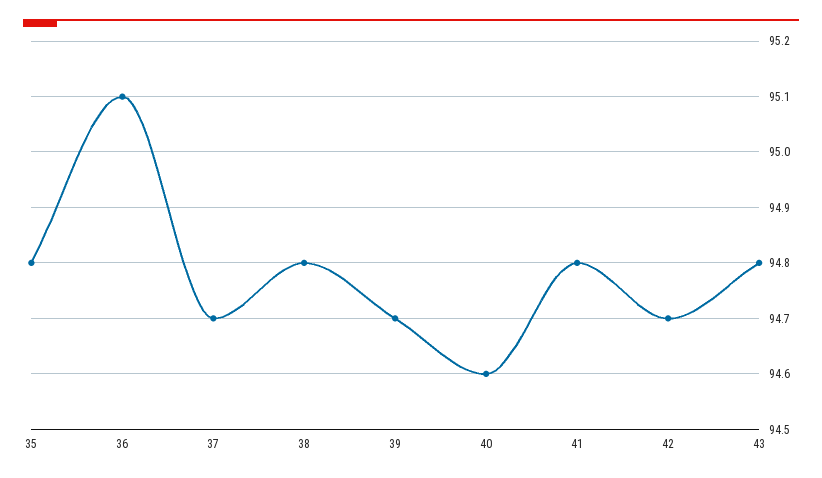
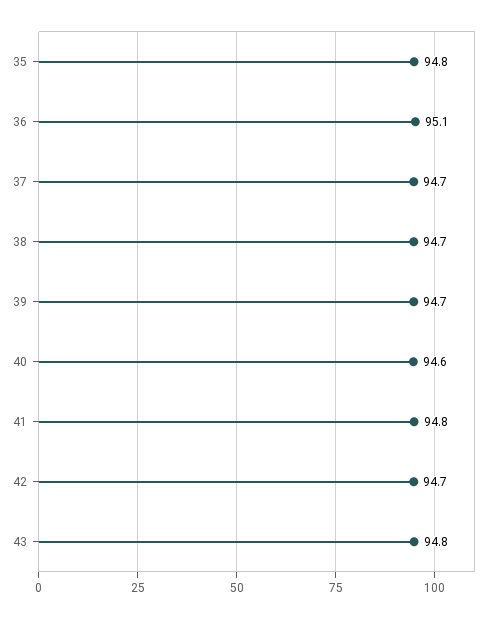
  {
    "35": 94.8,
    "36": 95.1,
    "37": 94.7,
-   "38": 94.8,
+   "38": 94.7,
    "39": 94.7,
    "40": 94.6,
    "41": 94.8,
    "42": 94.7,
    "43": 94.8
  }

